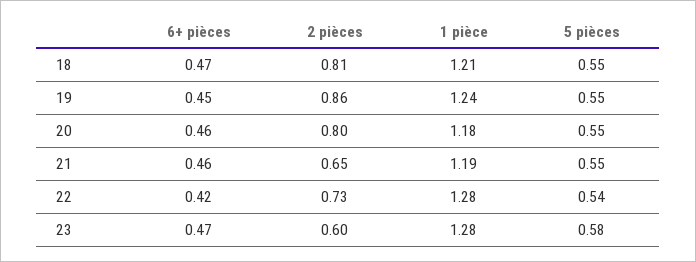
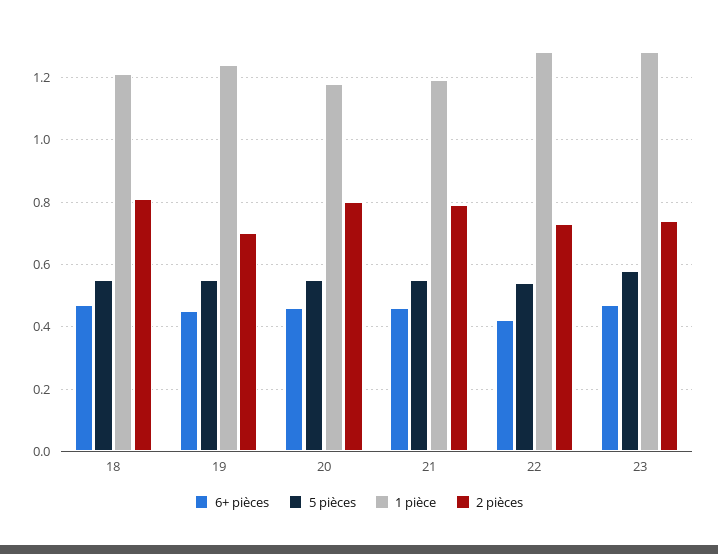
  {
    "6+ pièces": {
      "18": 0.47,
      "19": 0.45,
      "20": 0.46,
      "21": 0.46,
      "22": 0.42,
      "23": 0.47
    },
    "2 pièces": {
      "18": 0.81,
-     "19": 0.86,
+     "19": 0.7,
      "20": 0.8,
-     "21": 0.65,
+     "21": 0.8,
      "22": 0.73,
-     "23": 0.6
+     "23": 0.75
    },
    "1 pièce": {
      "18": 1.21,
      "19": 1.24,
      "20": 1.18,
      "21": 1.19,
      "22": 1.28,
      "23": 1.28
    },
    "5 pièces": {
      "18": 0.55,
      "19": 0.55,
      "20": 0.55,
      "21": 0.55,
      "22": 0.54,
      "23": 0.58
    }
  }

